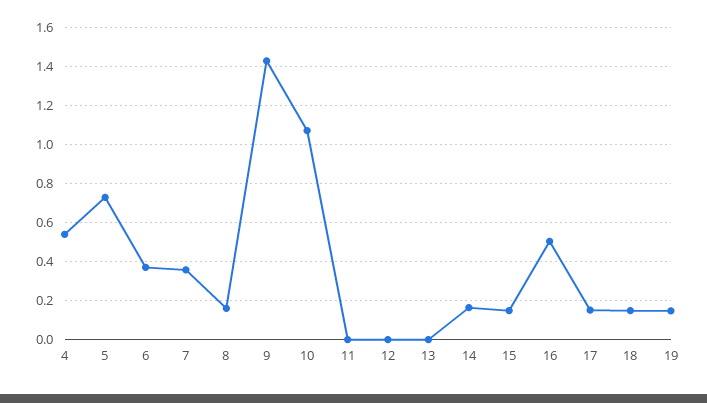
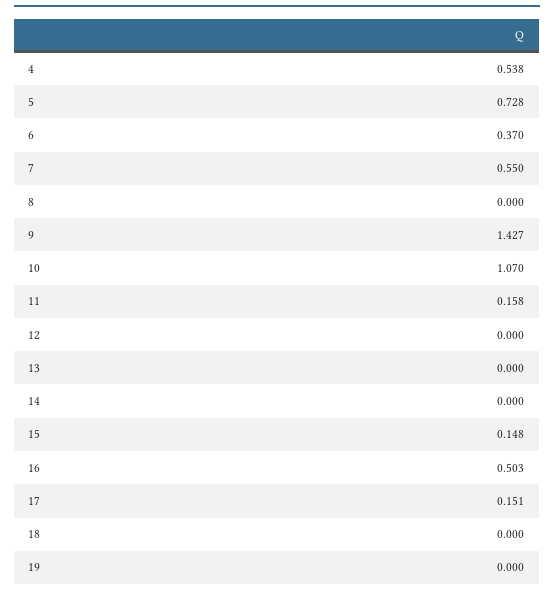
  {
    "4": 0.538,
    "5": 0.728,
    "6": 0.37,
-   "7": 0.35,
+   "7": 0.55,
-   "8": 0.15,
+   "8": 0,
    "9": 1.427,
    "10": 1.07,
-   "11": 0,
+   "11": 0.158,
    "12": 0,
    "13": 0,
-   "14": 0.15,
+   "14": 0,
    "15": 0.148,
    "16": 0.503,
    "17": 0.151,
-   "18": 0.15,
+   "18": 0,
-   "19": 0.15
+   "19": 0
  }

